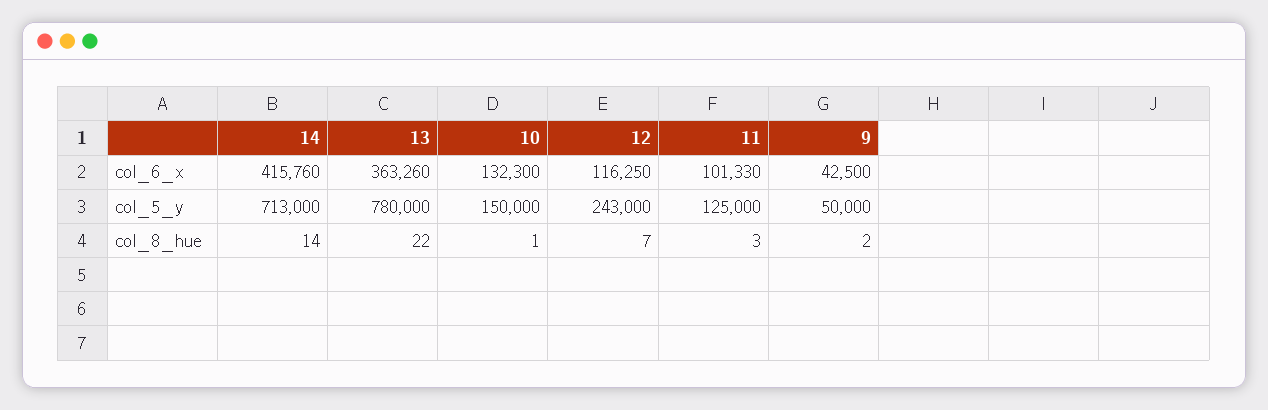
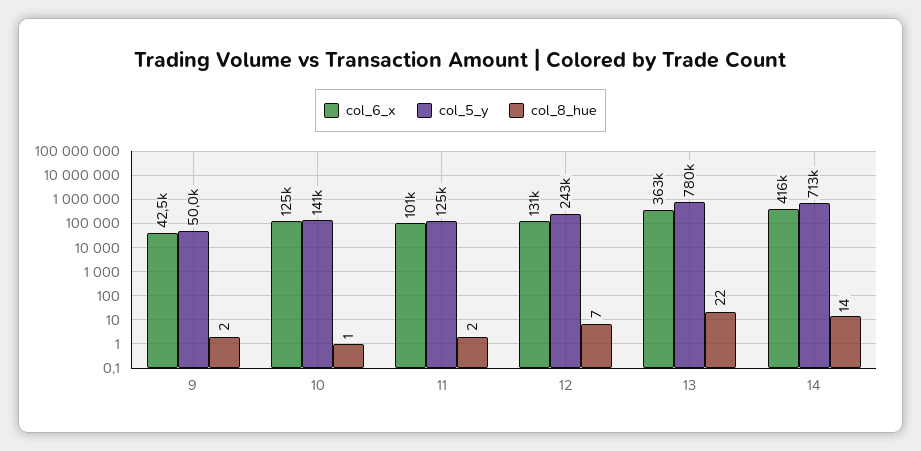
  {
    "col_6_x": {
      "14": 415760,
      "13": 363260,
-     "10": 132300,
+     "10": 125000,
-     "12": 116250,
+     "12": 131000,
      "11": 101330,
      "9": 42500
    },
    "col_5_y": {
      "14": 713000,
      "13": 780000,
-     "10": 150000,
+     "10": 141000,
      "12": 243000,
      "11": 125000,
      "9": 50000
    },
    "col_8_hue": {
      "14": 14,
      "13": 22,
      "10": 1,
      "12": 7,
-     "11": 3,
+     "11": 2,
      "9": 2
    }
  }

